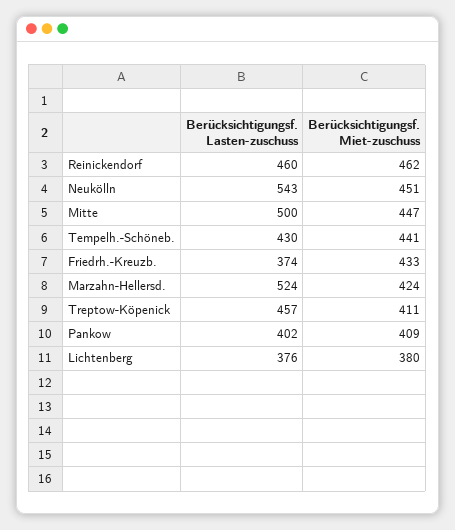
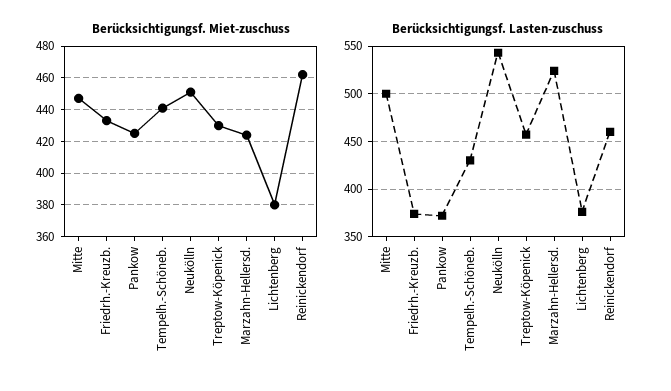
  {
    "Berücksichtigungsf. Lasten-zuschuss": {
      "Reinickendorf": 460,
      "Neukölln": 543,
      "Mitte": 500,
      "Tempelh.-Schöneb.": 430,
      "Friedrh.-Kreuzb.": 374,
      "Marzahn-Hellersd.": 524,
      "Treptow-Köpenick": 457,
-     "Pankow": 402,
+     "Pankow": 370,
      "Lichtenberg": 376
    },
    "Berücksichtigungsf. Miet-zuschuss": {
      "Reinickendorf": 462,
      "Neukölln": 451,
      "Mitte": 447,
      "Tempelh.-Schöneb.": 441,
      "Friedrh.-Kreuzb.": 433,
      "Marzahn-Hellersd.": 424,
-     "Treptow-Köpenick": 411,
+     "Treptow-Köpenick": 430,
-     "Pankow": 409,
+     "Pankow": 425,
      "Lichtenberg": 380
    }
  }

